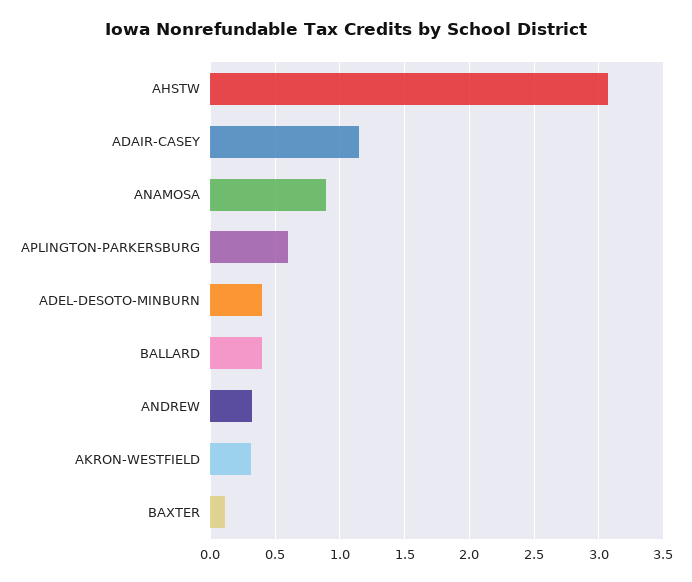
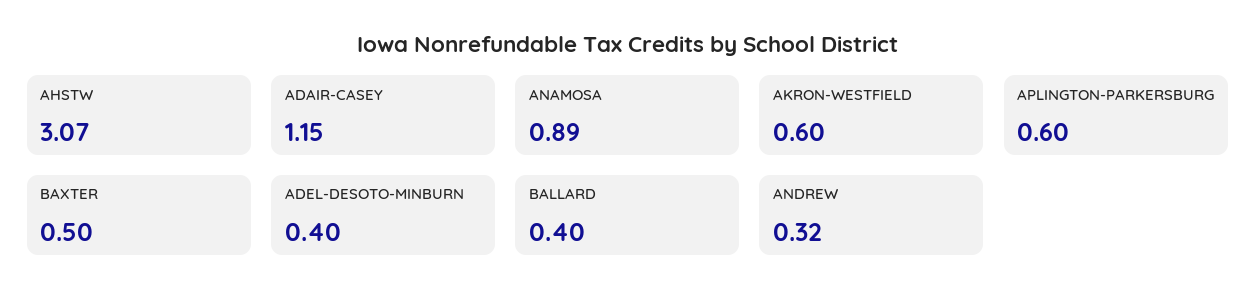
  {
    "AHSTW": 3.07,
    "ADAIR-CASEY": 1.15,
    "ANAMOSA": 0.89,
    "APLINGTON-PARKERSBURG": 0.6,
    "ADEL-DESOTO-MINBURN": 0.4,
    "BALLARD": 0.4,
    "ANDREW": 0.32,
-   "AKRON-WESTFIELD": 0.3,
+   "AKRON-WESTFIELD": 0.6,
-   "BAXTER": 0.1
+   "BAXTER": 0.5
  }

